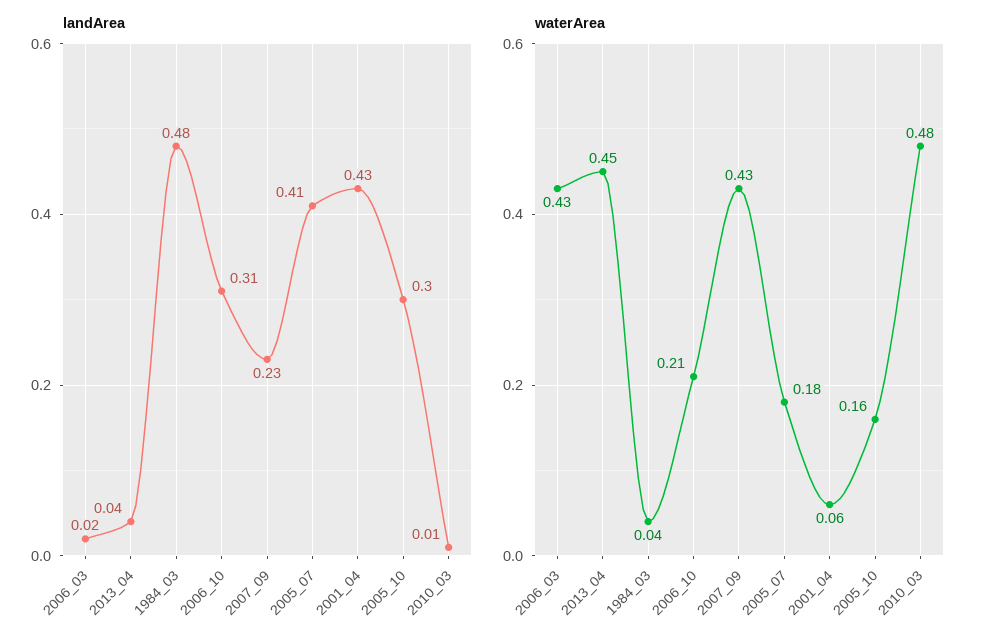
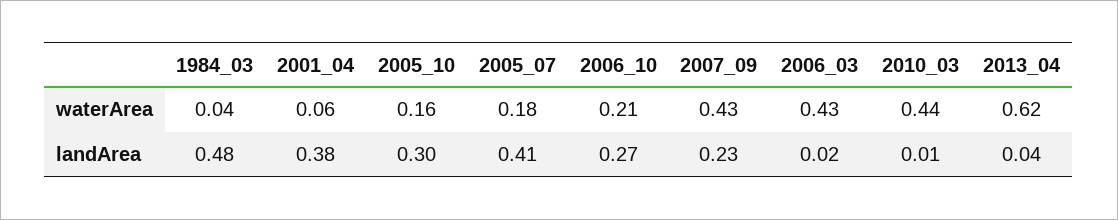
  {
    "landArea": {
      "2006_03": 0.02,
      "2013_04": 0.04,
      "1984_03": 0.48,
-     "2006_10": 0.31,
+     "2006_10": 0.27,
      "2007_09": 0.23,
      "2005_07": 0.41,
-     "2001_04": 0.43,
+     "2001_04": 0.38,
      "2005_10": 0.3,
      "2010_03": 0.01
    },
    "waterArea": {
      "2006_03": 0.43,
-     "2013_04": 0.45,
+     "2013_04": 0.62,
      "1984_03": 0.04,
      "2006_10": 0.21,
      "2007_09": 0.43,
      "2005_07": 0.18,
      "2001_04": 0.06,
      "2005_10": 0.16,
-     "2010_03": 0.48
+     "2010_03": 0.44
    }
  }

